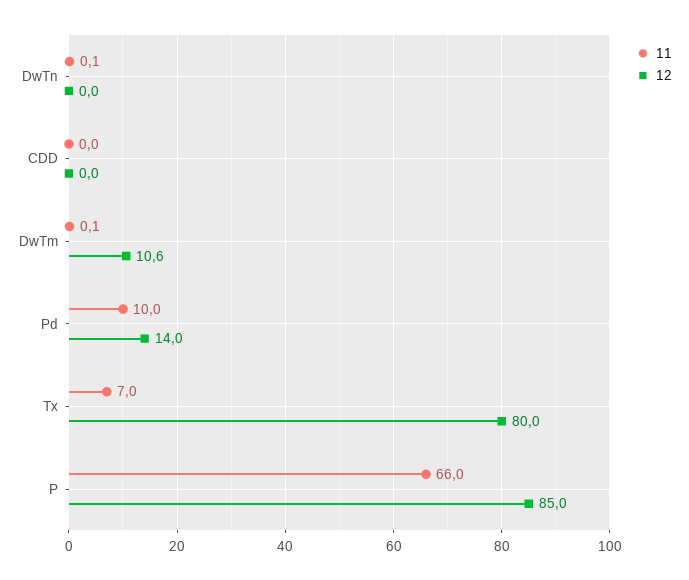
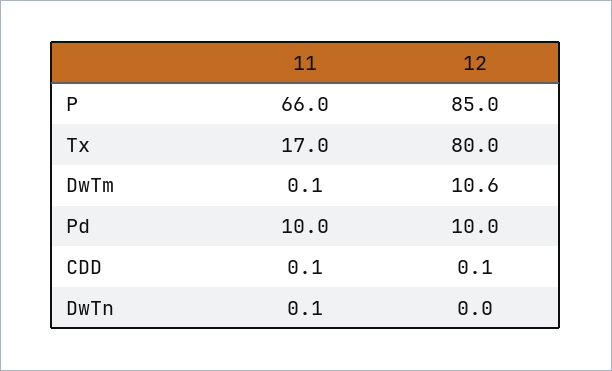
  {
    "11": {
      "DwTn": 0.1,
-     "CDD": 0,
+     "CDD": 0.1,
      "DwTm": 0.1,
      "Pd": 10,
-     "Tx": 7,
+     "Tx": 17,
      "P": 66
    },
    "12": {
      "DwTn": 0,
-     "CDD": 0,
+     "CDD": 0.1,
      "DwTm": 10.6,
-     "Pd": 14,
+     "Pd": 10,
      "Tx": 80,
      "P": 85
    }
  }

